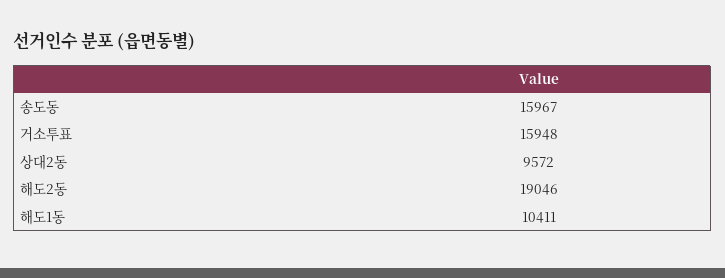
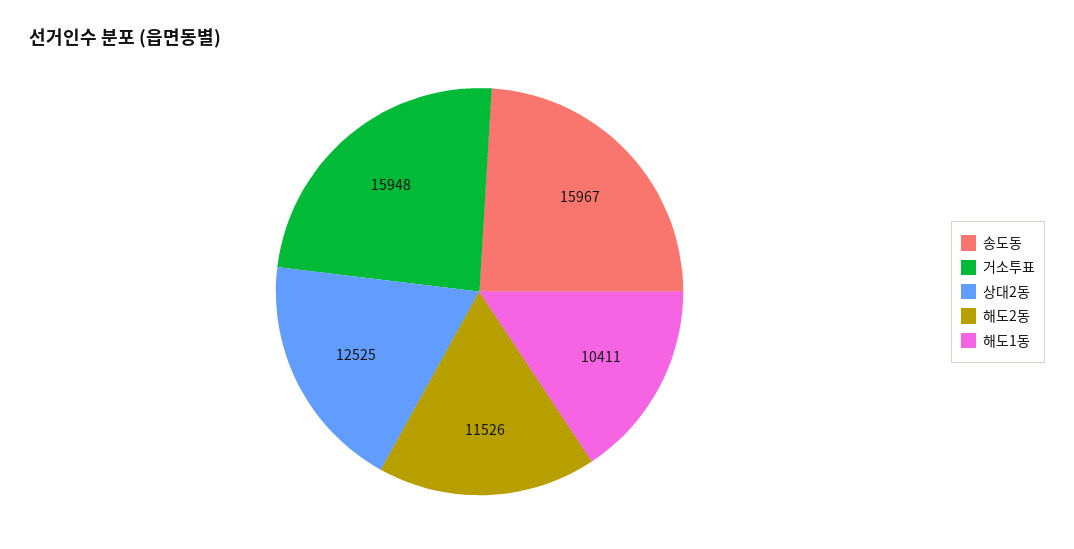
  {
    "송도동": 15967,
    "거소투표": 15948,
-   "상대2동": 9572,
+   "상대2동": 12525,
-   "해도2동": 19046,
+   "해도2동": 11526,
    "해도1동": 10411
  }

